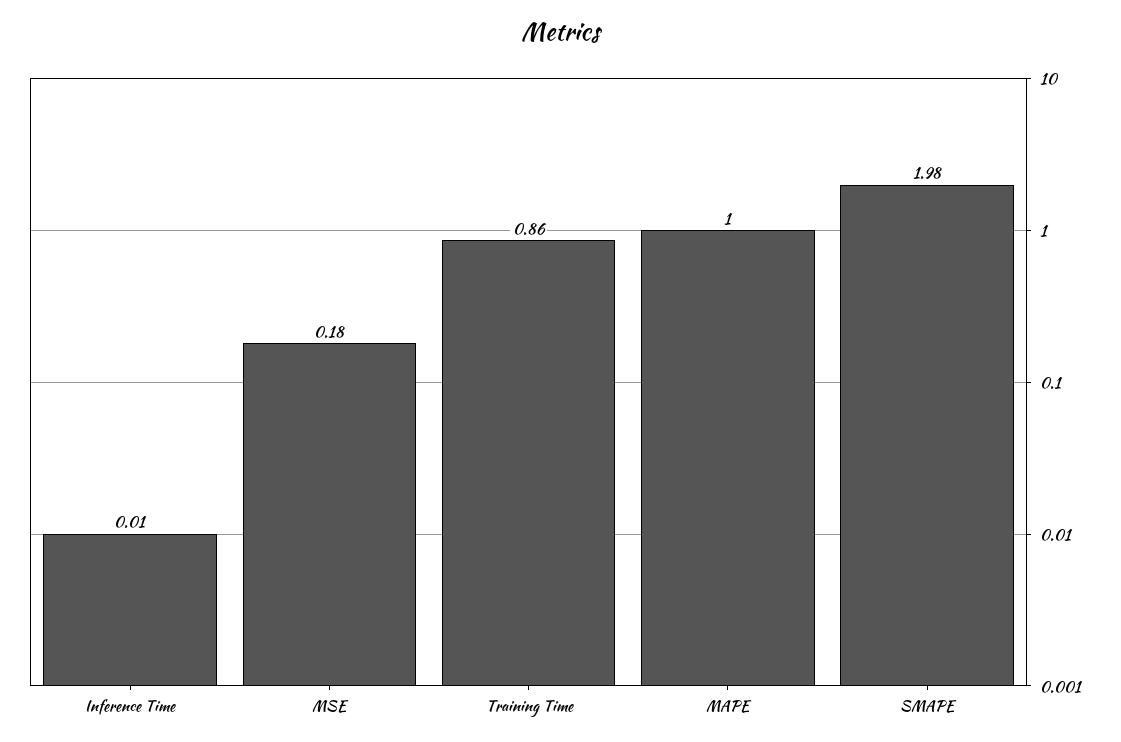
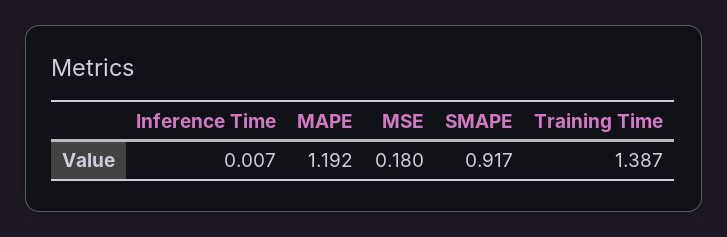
  {
    "Inference Time": 0.007,
    "MSE": 0.18,
-   "Training Time": 0.86,
+   "Training Time": 1.387,
-   "MAPE": 1,
+   "MAPE": 1.192,
-   "SMAPE": 1.98
+   "SMAPE": 0.917
  }

